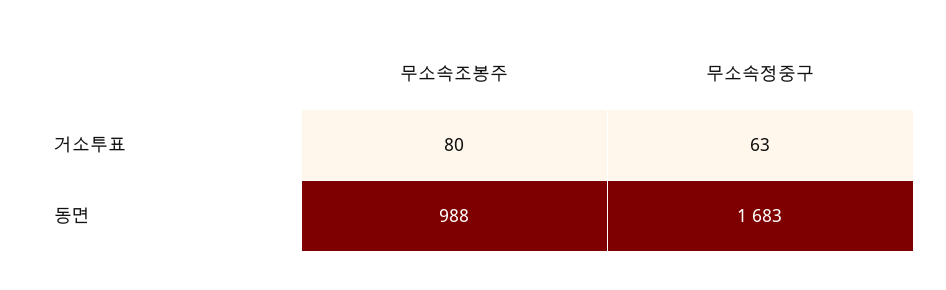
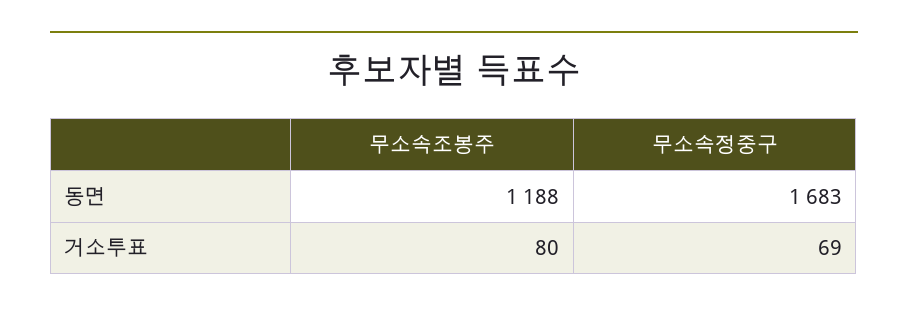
  {
    "무소속조봉주": {
      "거소투표": 80,
-     "동면": 988
+     "동면": 1188
    },
    "무소속정중구": {
-     "거소투표": 63,
+     "거소투표": 69,
      "동면": 1683
    }
  }

